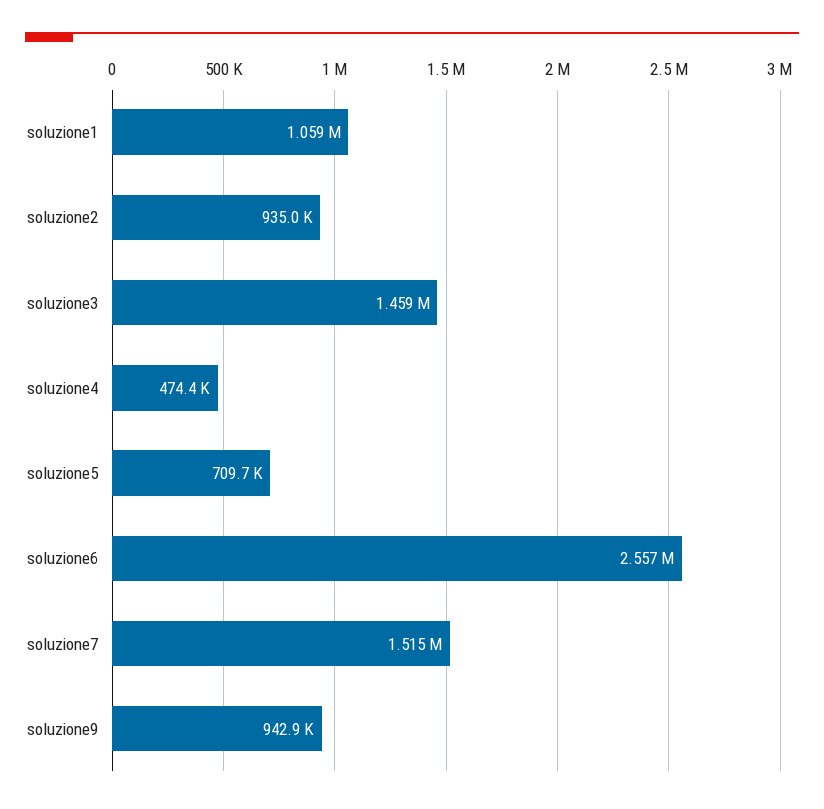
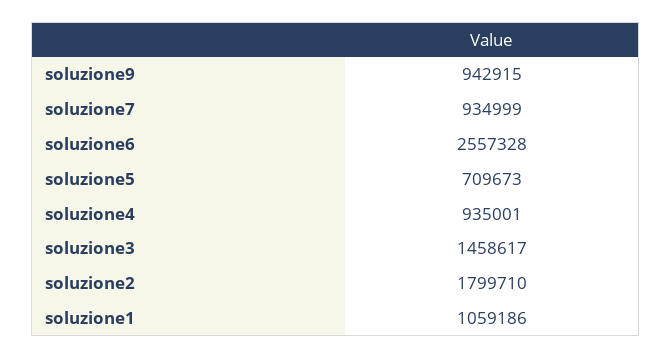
  {
    "soluzione1": 1059186,
-   "soluzione2": 935000,
+   "soluzione2": 1799710,
    "soluzione3": 1458617,
-   "soluzione4": 474400,
+   "soluzione4": 935001,
    "soluzione5": 709673,
    "soluzione6": 2557328,
-   "soluzione7": 1515000,
+   "soluzione7": 934999,
    "soluzione9": 942915
  }

